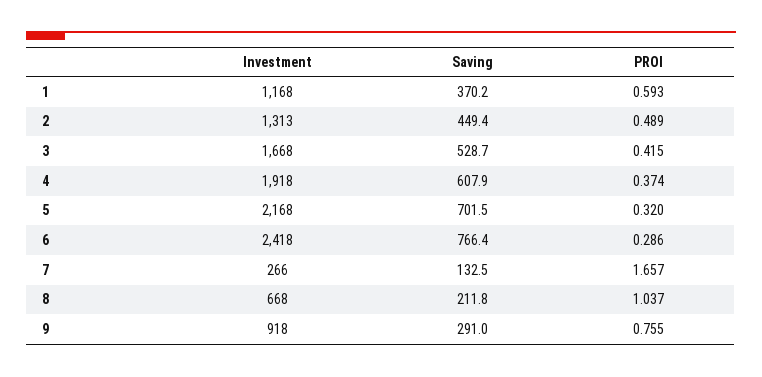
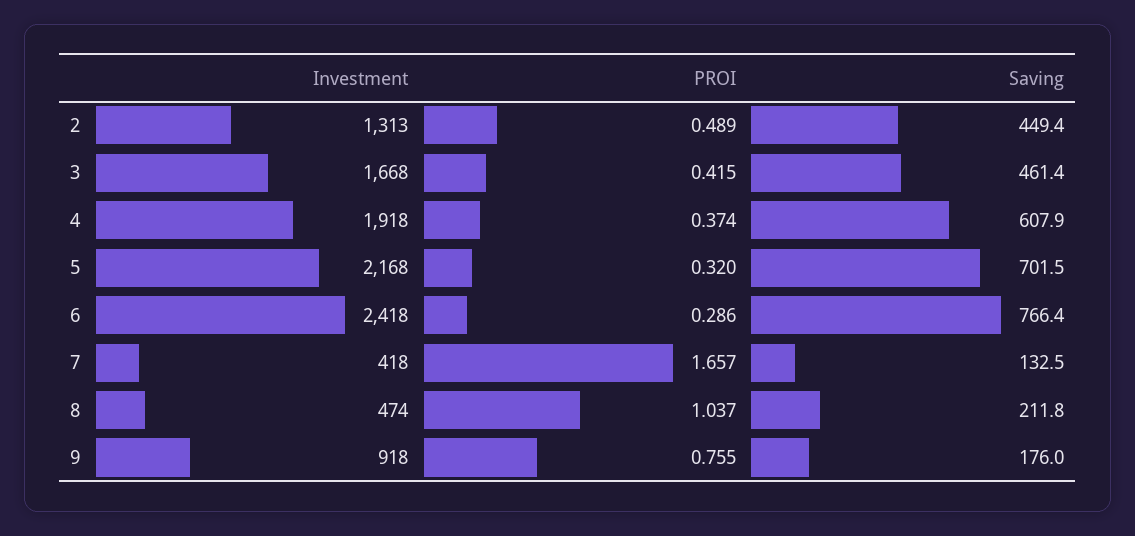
  {
    "Investment": {
-     "1": 1168,
      "2": 1313,
      "3": 1668,
      "4": 1918,
      "5": 2168,
      "6": 2418,
-     "7": 266,
+     "7": 418,
-     "8": 668,
+     "8": 474,
      "9": 918
    },
    "Saving": {
-     "1": 370.2,
      "2": 449.4,
-     "3": 528.7,
+     "3": 461.4,
      "4": 607.9,
      "5": 701.5,
      "6": 766.4,
      "7": 132.5,
      "8": 211.8,
-     "9": 291
+     "9": 176
    },
    "PROI": {
-     "1": 0.593,
      "2": 0.489,
      "3": 0.415,
      "4": 0.374,
      "5": 0.32,
      "6": 0.286,
      "7": 1.657,
      "8": 1.037,
      "9": 0.755
    }
  }

